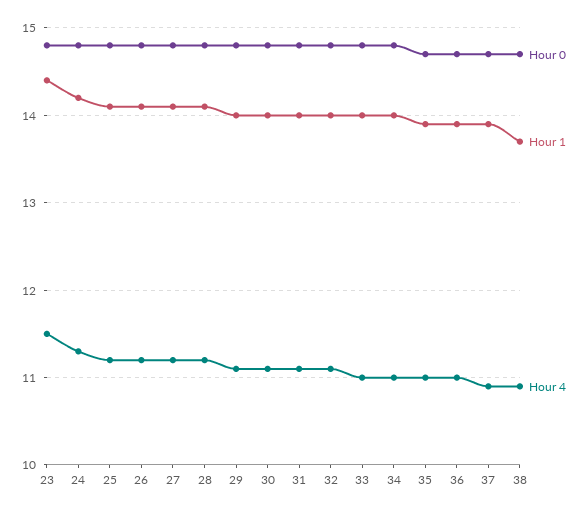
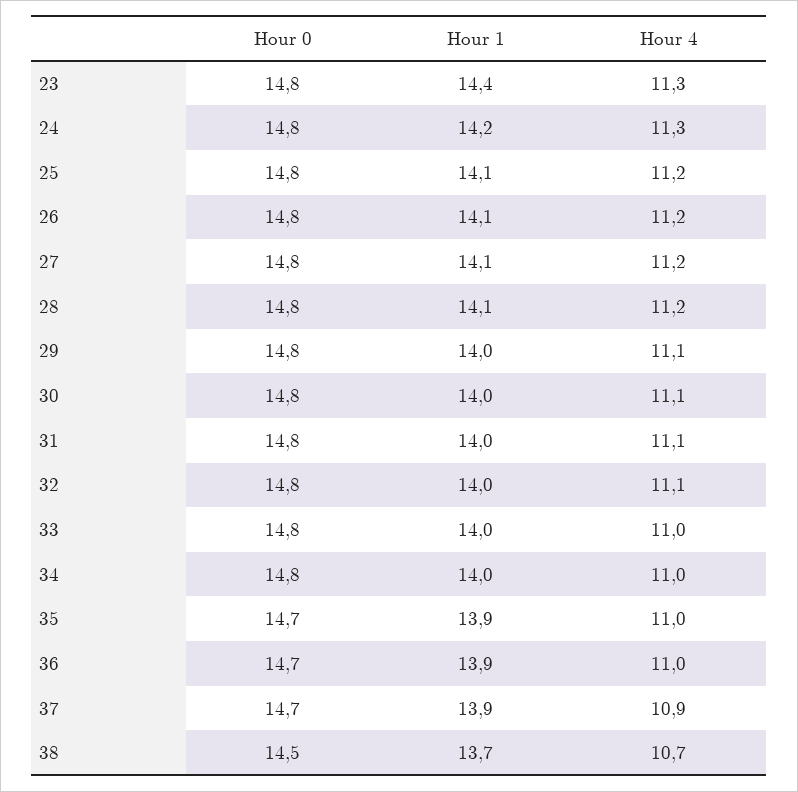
  {
    "Hour 0": {
      "23": 14.8,
      "24": 14.8,
      "25": 14.8,
      "26": 14.8,
      "27": 14.8,
      "28": 14.8,
      "29": 14.8,
      "30": 14.8,
      "31": 14.8,
      "32": 14.8,
      "33": 14.8,
      "34": 14.8,
      "35": 14.7,
      "36": 14.7,
      "37": 14.7,
-     "38": 14.7
+     "38": 14.5
    },
    "Hour 1": {
      "23": 14.4,
      "24": 14.2,
      "25": 14.1,
      "26": 14.1,
      "27": 14.1,
      "28": 14.1,
      "29": 14,
      "30": 14,
      "31": 14,
      "32": 14,
      "33": 14,
      "34": 14,
      "35": 13.9,
      "36": 13.9,
      "37": 13.9,
      "38": 13.7
    },
    "Hour 4": {
-     "23": 11.5,
+     "23": 11.3,
      "24": 11.3,
      "25": 11.2,
      "26": 11.2,
      "27": 11.2,
      "28": 11.2,
      "29": 11.1,
      "30": 11.1,
      "31": 11.1,
      "32": 11.1,
      "33": 11,
      "34": 11,
      "35": 11,
      "36": 11,
      "37": 10.9,
-     "38": 10.9
+     "38": 10.7
    }
  }

